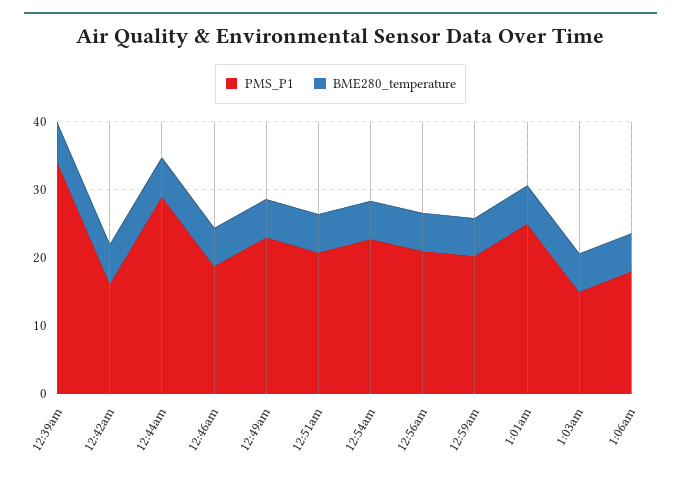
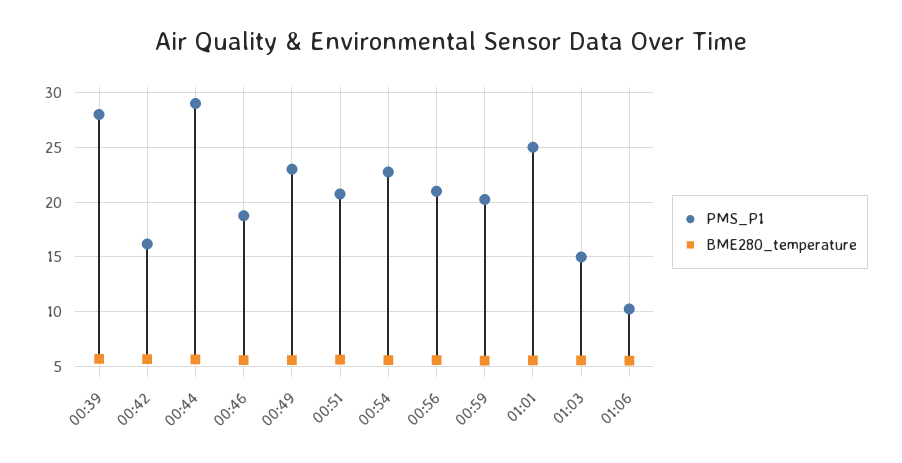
  {
    "PMS_P1": {
-     "12:39am": 34,
+     "12:39am": 28,
      "12:42am": 16,
      "12:44am": 29,
      "12:46am": 19,
      "12:49am": 23,
      "12:51am": 21,
      "12:54am": 23,
      "12:56am": 21,
      "12:59am": 20,
      "1:01am": 25,
      "1:03am": 15,
-     "1:06am": 18
+     "1:06am": 10
    },
    "BME280_temperature": {
      "12:39am": 6,
      "12:42am": 6,
      "12:44am": 6,
      "12:46am": 6,
      "12:49am": 6,
      "12:51am": 6,
      "12:54am": 6,
      "12:56am": 6,
      "12:59am": 6,
      "1:01am": 6,
      "1:03am": 6,
      "1:06am": 6
    }
  }

